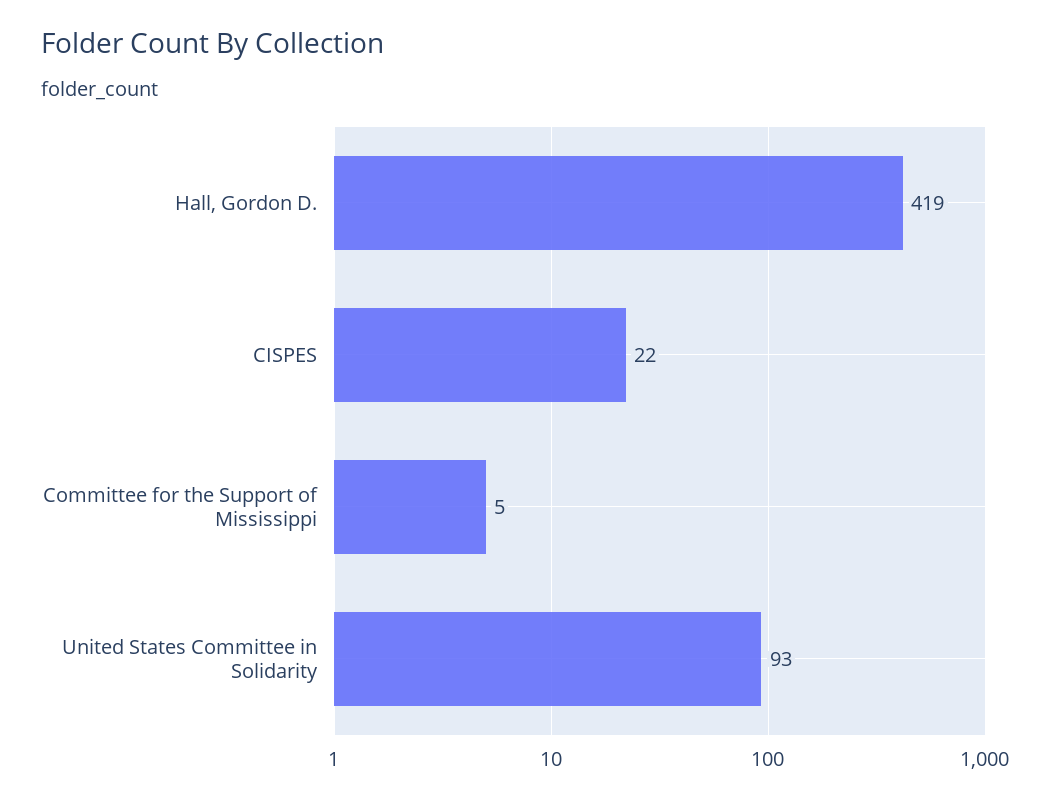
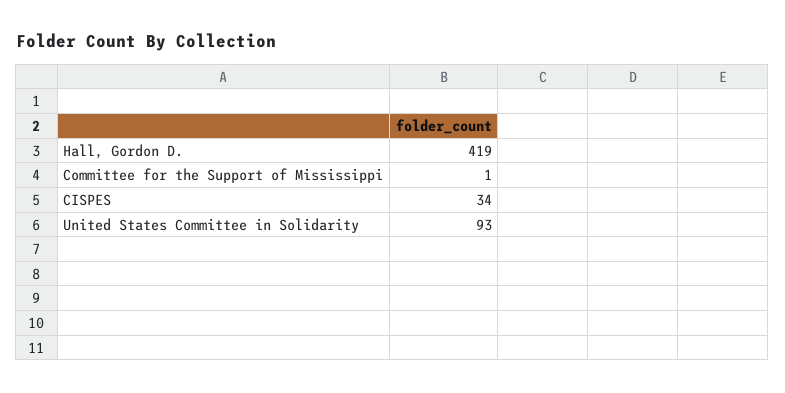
  {
    "Hall, Gordon D.": 419,
-   "CISPES": 22,
+   "CISPES": 34,
-   "Committee for the Support of Mississippi": 5,
+   "Committee for the Support of Mississippi": 1,
    "United States Committee in Solidarity": 93
  }

